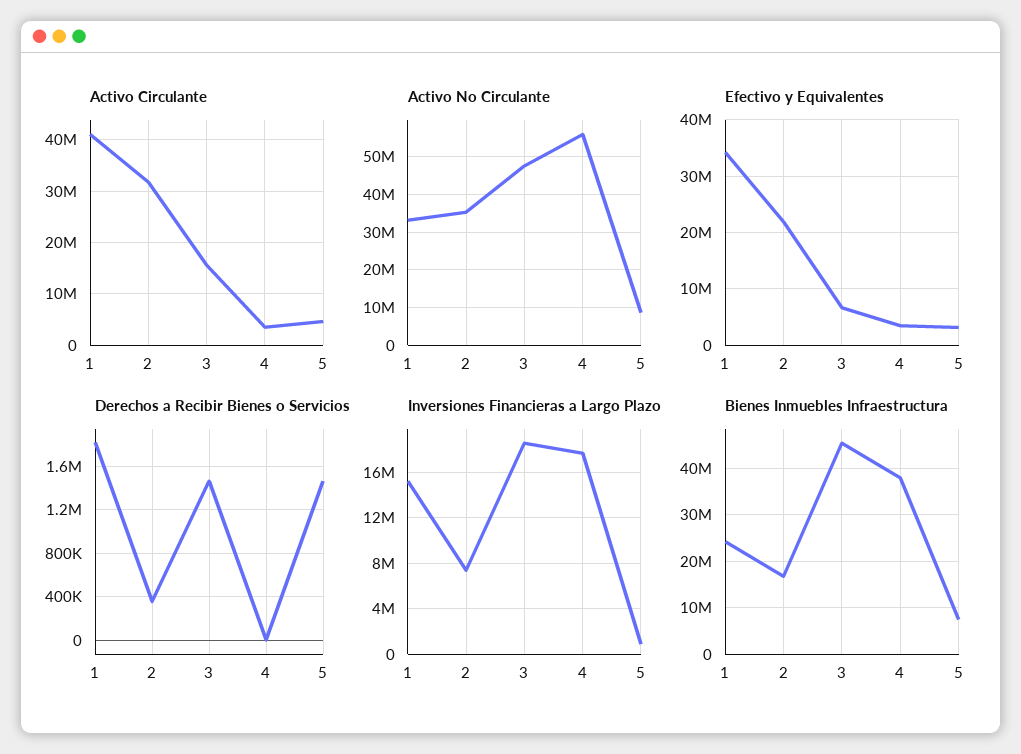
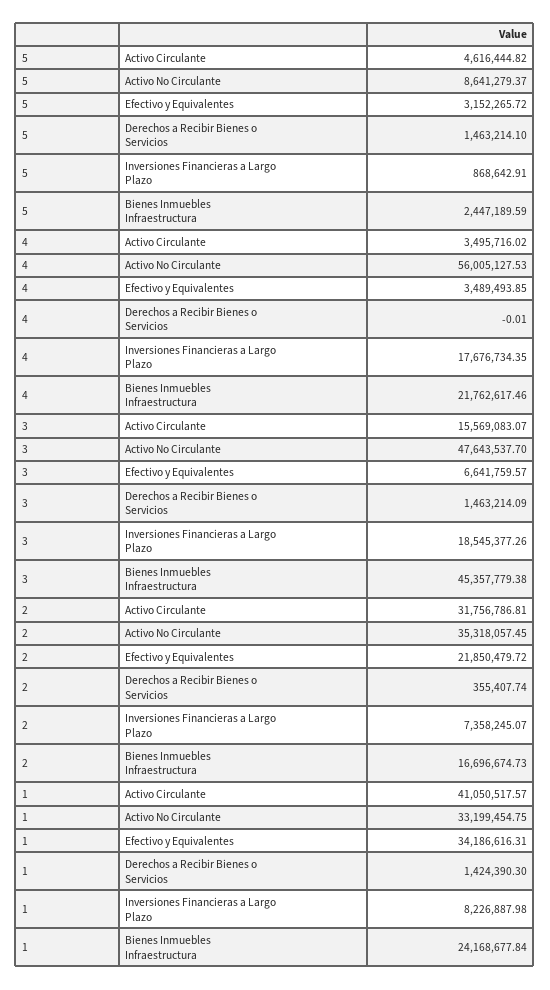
  {
    "Activo Circulante": {
      "1": 41050517.57,
      "2": 31756786.81,
      "3": 15569083.07,
      "4": 3495716.02,
      "5": 4616444.82
    },
    "Activo No Circulante": {
      "1": 33199454.75,
      "2": 35318057.45,
      "3": 47643537.7,
      "4": 56005127.53,
      "5": 8641279.37
    },
    "Efectivo y Equivalentes": {
      "1": 34186616.31,
      "2": 21850479.72,
      "3": 6641759.57,
      "4": 3489493.85,
      "5": 3152265.72
    },
    "Derechos a Recibir Bienes o Servicios": {
-     "1": 1800000,
+     "1": 1424390.3,
      "2": 355407.74,
      "3": 1463214.09,
      "4": -0.01,
      "5": 1463214.1
    },
    "Inversiones Financieras a Largo Plazo": {
-     "1": 15000000,
+     "1": 8226887.98,
      "2": 7358245.07,
      "3": 18545377.26,
      "4": 17676734.35,
      "5": 868642.91
    },
    "Bienes Inmuebles Infraestructura": {
      "1": 24168677.84,
      "2": 16696674.73,
      "3": 45357779.38,
-     "4": 38000000,
+     "4": 21762617.46,
-     "5": 8000000
+     "5": 2447189.59
    }
  }

